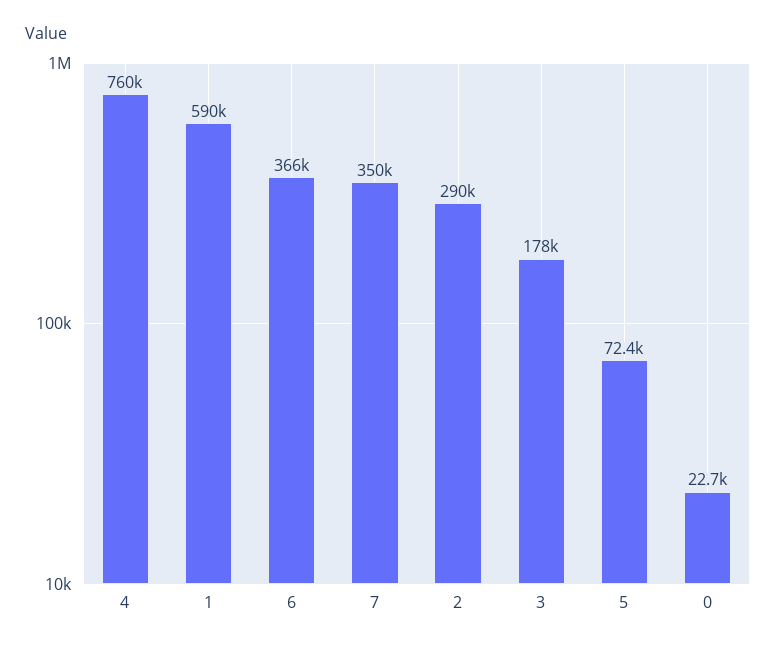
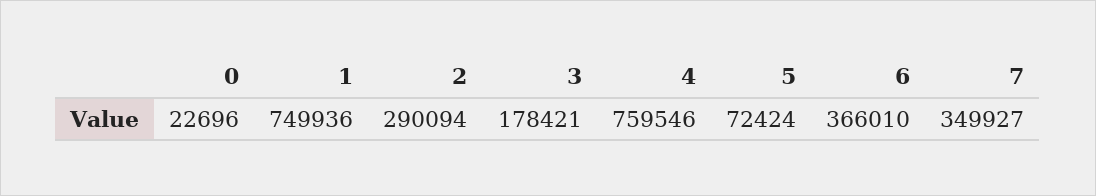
  {
    "4": 759546,
-   "1": 590000,
+   "1": 749936,
    "6": 366010,
    "7": 349927,
    "2": 290094,
    "3": 178421,
    "5": 72424,
    "0": 22696
  }

